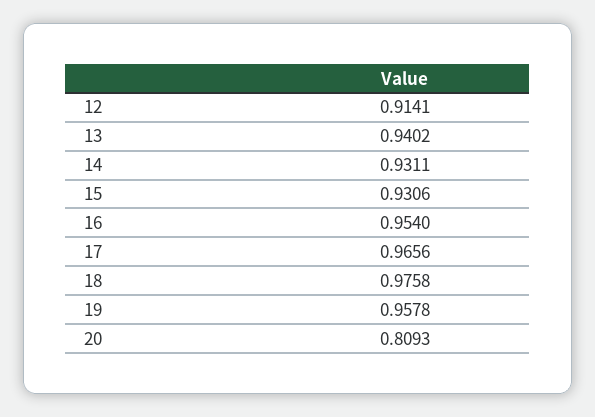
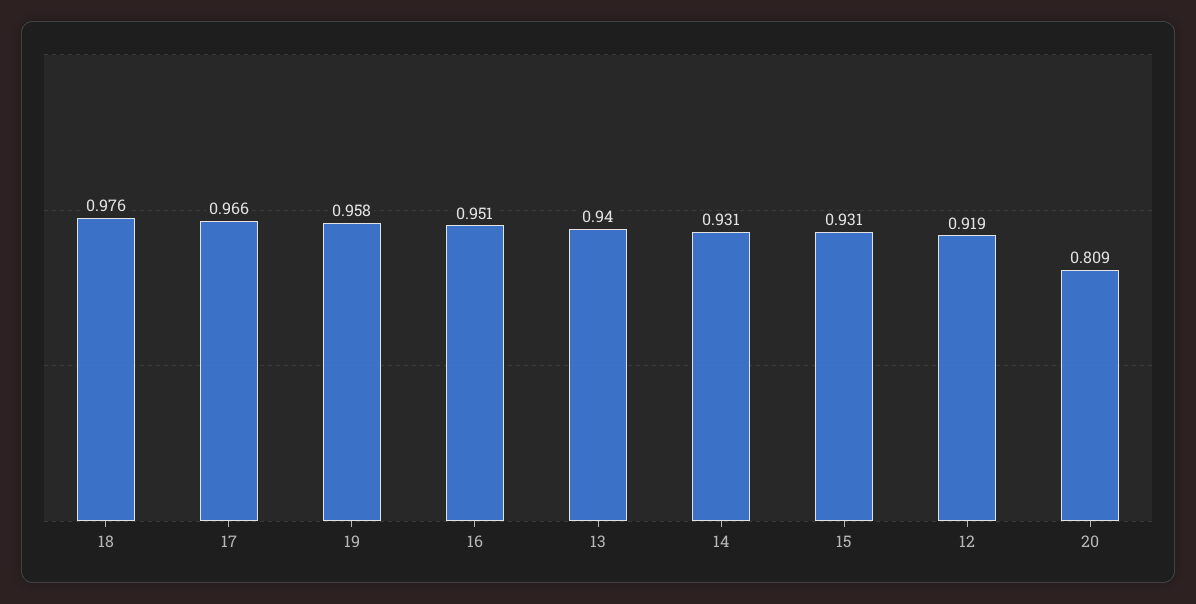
  {
-   "12": 0.9141,
+   "12": 0.919,
    "13": 0.9402,
    "14": 0.9311,
    "15": 0.9306,
-   "16": 0.954,
+   "16": 0.951,
    "17": 0.9656,
    "18": 0.9758,
    "19": 0.9578,
    "20": 0.8093
  }

